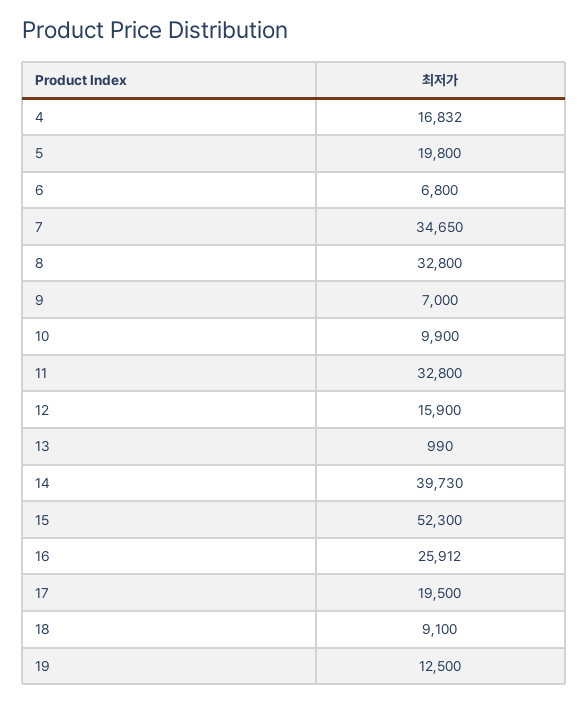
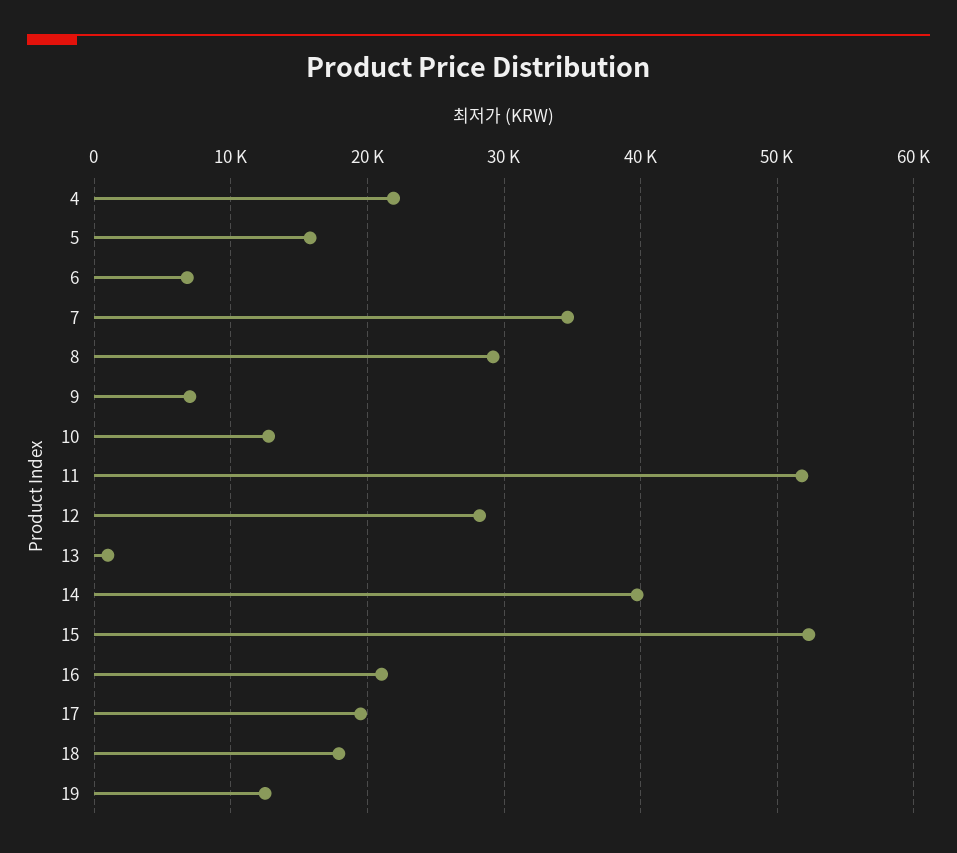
  {
-   "4": 16832,
+   "4": 22000,
-   "5": 19800,
+   "5": 16000,
    "6": 6800,
    "7": 34650,
-   "8": 32800,
+   "8": 29000,
    "9": 7000,
-   "10": 9900,
+   "10": 13000,
-   "11": 32800,
+   "11": 52000,
-   "12": 15900,
+   "12": 28000,
    "13": 990,
    "14": 39730,
    "15": 52300,
-   "16": 25912,
+   "16": 21000,
    "17": 19500,
-   "18": 9100,
+   "18": 18000,
    "19": 12500
  }

